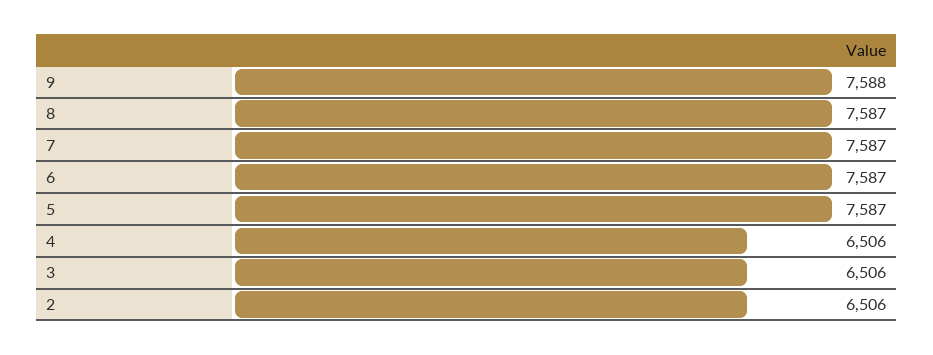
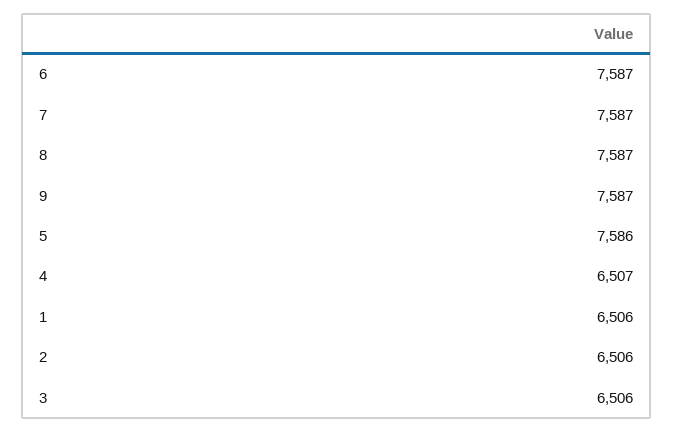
  {
-   "9": 7588,
+   "9": 7587,
    "8": 7587,
    "7": 7587,
    "6": 7587,
-   "5": 7587,
+   "5": 7586,
-   "4": 6506,
+   "4": 6507,
    "3": 6506,
-   "2": 6506
+   "2": 6506,
+   "1": 6506
  }

